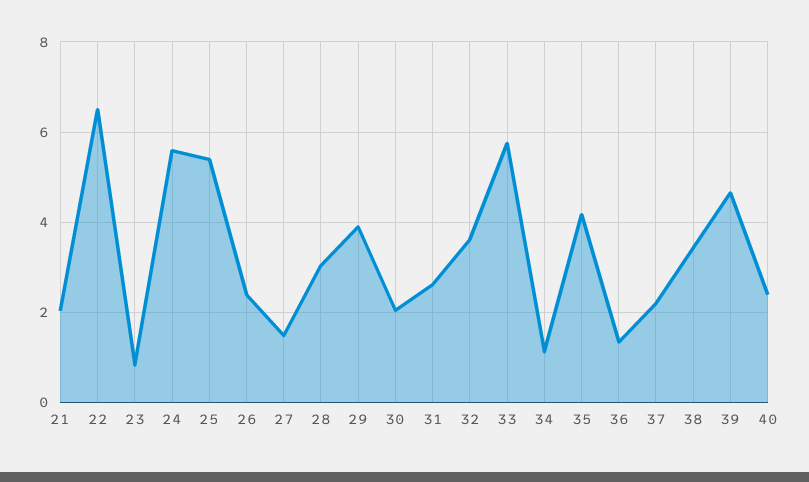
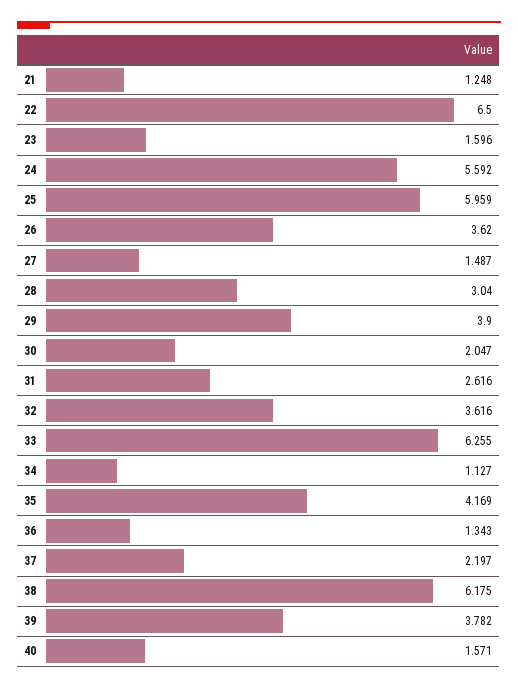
  {
-   "21": 2,
+   "21": 1.248,
    "22": 6.5,
-   "23": 0.8,
+   "23": 1.596,
    "24": 5.592,
-   "25": 5.4,
+   "25": 5.959,
-   "26": 2.4,
+   "26": 3.62,
    "27": 1.487,
    "28": 3.04,
    "29": 3.9,
    "30": 2.047,
    "31": 2.616,
    "32": 3.616,
-   "33": 5.8,
+   "33": 6.255,
    "34": 1.127,
    "35": 4.169,
    "36": 1.343,
    "37": 2.197,
-   "38": 3.4,
+   "38": 6.175,
-   "39": 4.6,
+   "39": 3.782,
-   "40": 2.4
+   "40": 1.571
  }

